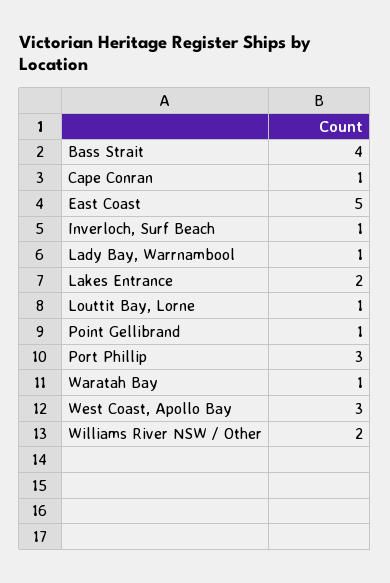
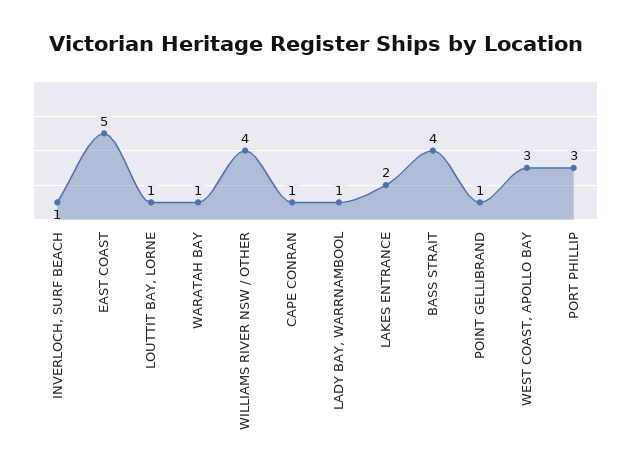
  {
    "Bass Strait": 4,
    "Cape Conran": 1,
    "East Coast": 5,
    "Inverloch, Surf Beach": 1,
    "Lady Bay, Warrnambool": 1,
    "Lakes Entrance": 2,
    "Louttit Bay, Lorne": 1,
    "Point Gellibrand": 1,
    "Port Phillip": 3,
    "Waratah Bay": 1,
    "West Coast, Apollo Bay": 3,
-   "Williams River NSW / Other": 2
+   "Williams River NSW / Other": 4
  }

